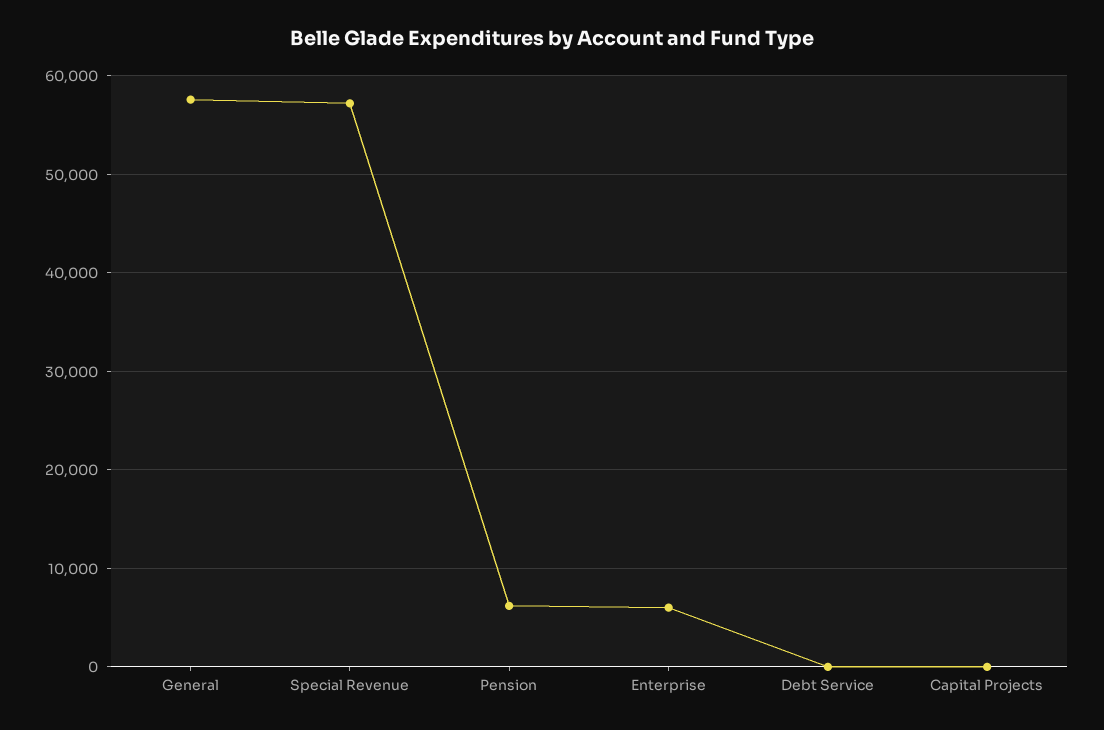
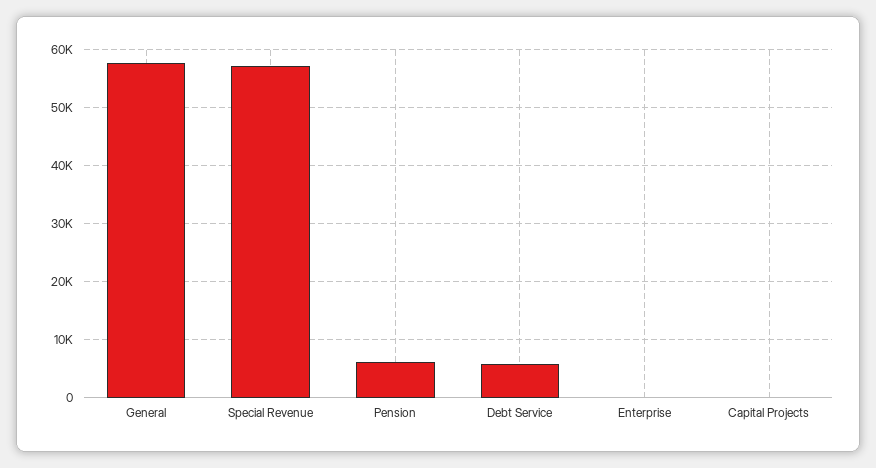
  {
    "General": 58000,
    "Special Revenue": 57000,
    "Pension": 6000,
-   "Enterprise": 6000,
+   "Enterprise": 0,
-   "Debt Service": 0,
+   "Debt Service": 6000,
    "Capital Projects": 0
  }

